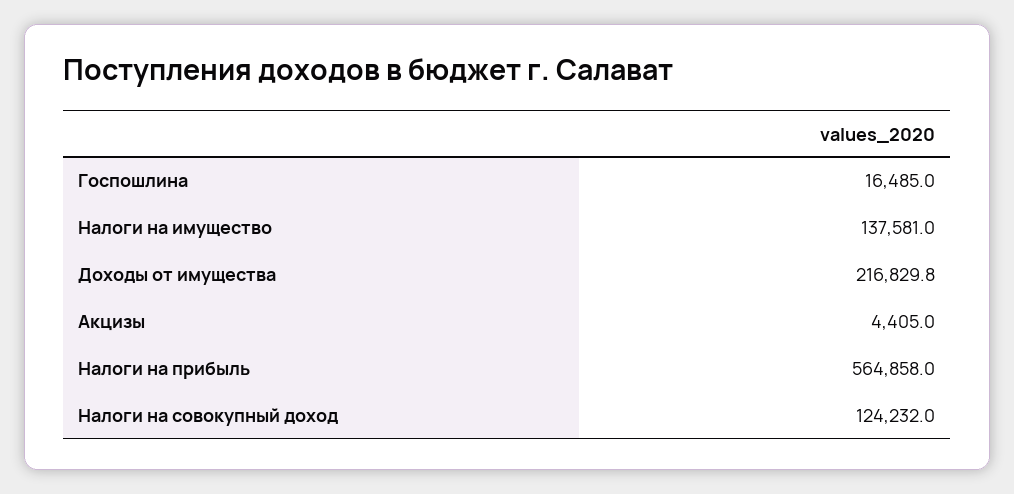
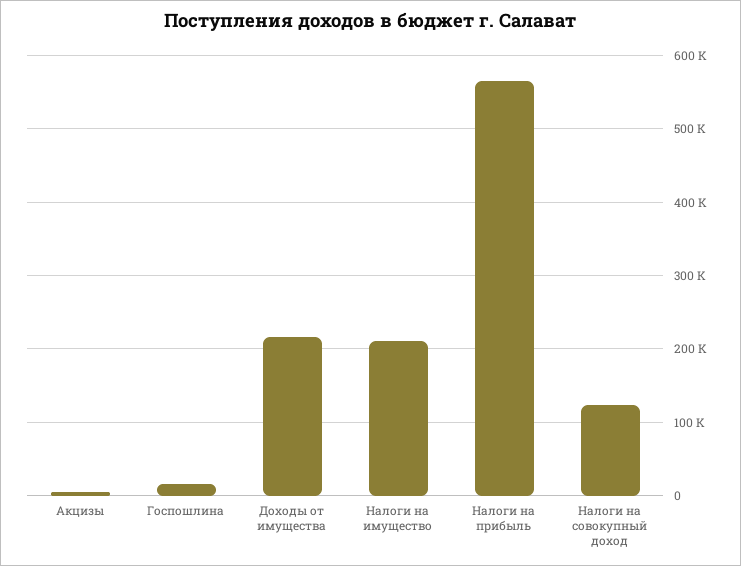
  {
    "Госпошлина": 16485,
-   "Налоги на имущество": 137581,
+   "Налоги на имущество": 210000,
    "Доходы от имущества": 216829.8,
    "Акцизы": 4405,
    "Налоги на прибыль": 564858,
    "Налоги на совокупный доход": 124232
  }

